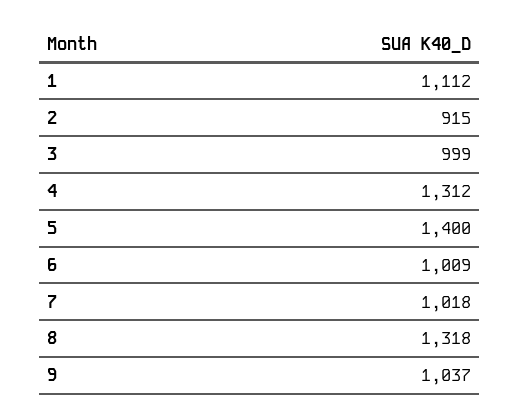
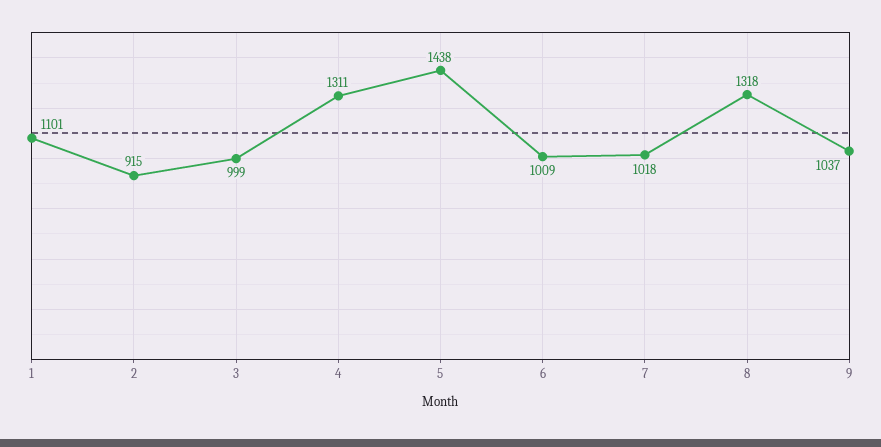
  {
-   "1": 1112,
+   "1": 1101,
    "2": 915,
    "3": 999,
-   "4": 1312,
+   "4": 1311,
-   "5": 1400,
+   "5": 1438,
    "6": 1009,
    "7": 1018,
    "8": 1318,
    "9": 1037
  }

